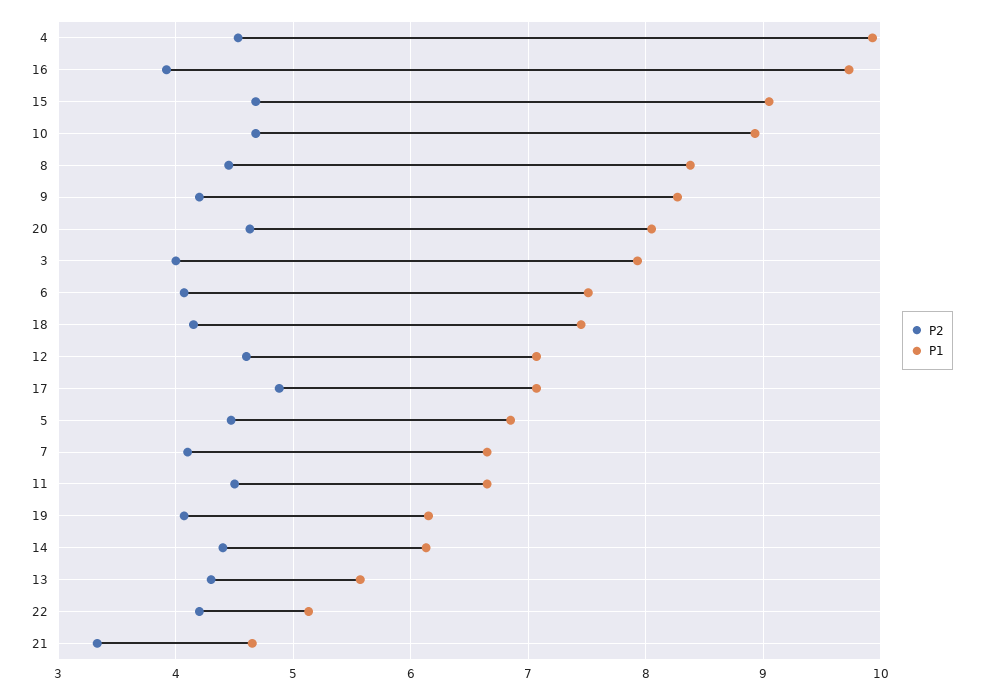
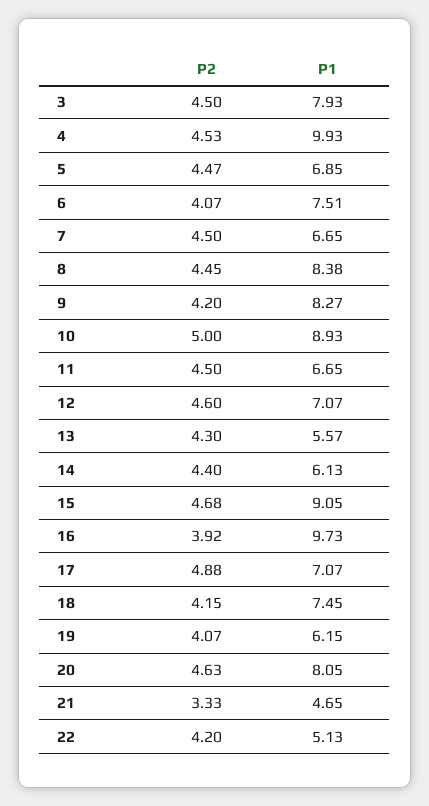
  {
    "P2": {
      "4": 4.53,
      "16": 3.92,
      "15": 4.68,
-     "10": 4.7,
+     "10": 5,
      "8": 4.45,
      "9": 4.2,
      "20": 4.63,
-     "3": 4,
+     "3": 4.5,
      "6": 4.07,
      "18": 4.15,
      "12": 4.6,
      "17": 4.88,
      "5": 4.47,
-     "7": 4.1,
+     "7": 4.5,
      "11": 4.5,
      "19": 4.07,
      "14": 4.4,
      "13": 4.3,
      "22": 4.2,
      "21": 3.33
    },
    "P1": {
      "4": 9.93,
      "16": 9.73,
      "15": 9.05,
      "10": 8.93,
      "8": 8.38,
      "9": 8.27,
      "20": 8.05,
      "3": 7.93,
      "6": 7.51,
      "18": 7.45,
      "12": 7.07,
      "17": 7.07,
      "5": 6.85,
      "7": 6.65,
      "11": 6.65,
      "19": 6.15,
      "14": 6.13,
      "13": 5.57,
      "22": 5.13,
      "21": 4.65
    }
  }

